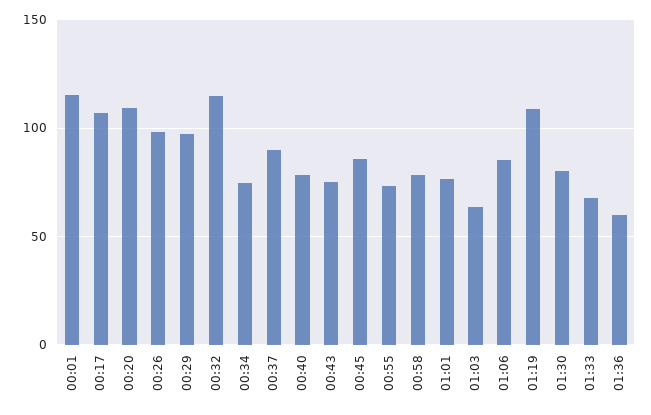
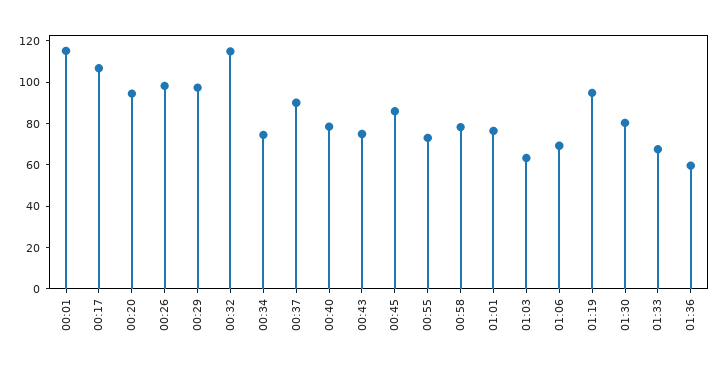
  {
    "00:01": 115,
    "00:17": 105,
-   "00:20": 110,
+   "00:20": 95,
    "00:26": 100,
    "00:29": 95,
    "00:32": 115,
    "00:34": 75,
    "00:37": 90,
    "00:40": 80,
    "00:43": 75,
    "00:45": 85,
    "00:55": 75,
    "00:58": 80,
    "01:01": 75,
    "01:03": 65,
-   "01:06": 85,
+   "01:06": 70,
-   "01:19": 110,
+   "01:19": 95,
    "01:30": 80,
    "01:33": 70,
    "01:36": 60
  }

